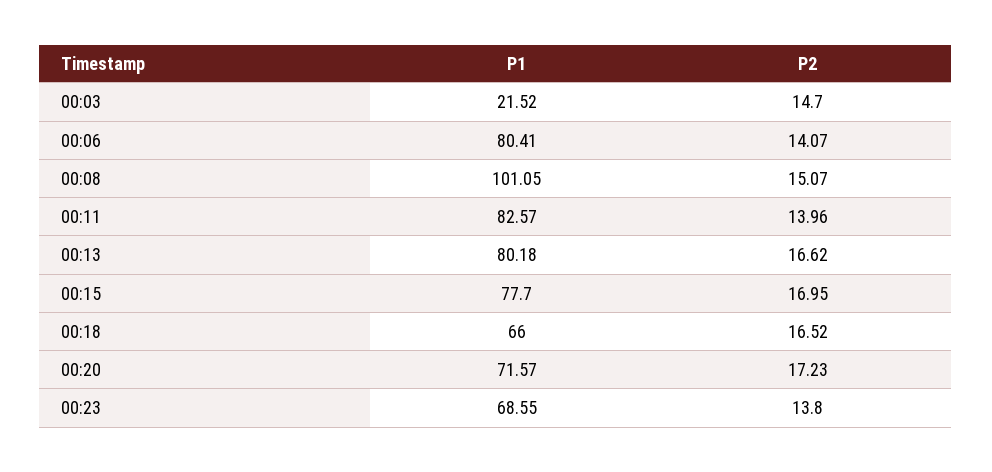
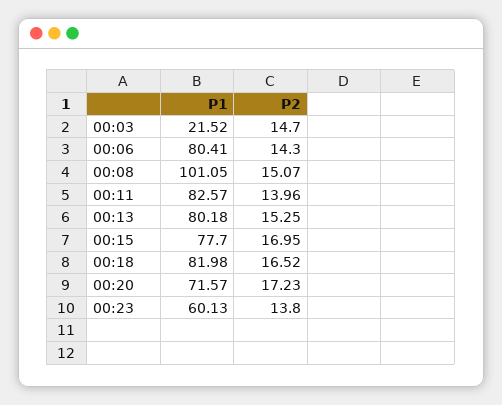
  {
    "P1": {
      "00:03": 21.52,
      "00:06": 80.41,
      "00:08": 101.05,
      "00:11": 82.57,
      "00:13": 80.18,
      "00:15": 77.7,
-     "00:18": 66,
+     "00:18": 81.98,
      "00:20": 71.57,
-     "00:23": 68.55
+     "00:23": 60.13
    },
    "P2": {
      "00:03": 14.7,
-     "00:06": 14.07,
+     "00:06": 14.3,
      "00:08": 15.07,
      "00:11": 13.96,
-     "00:13": 16.62,
+     "00:13": 15.25,
      "00:15": 16.95,
      "00:18": 16.52,
      "00:20": 17.23,
      "00:23": 13.8
    }
  }

